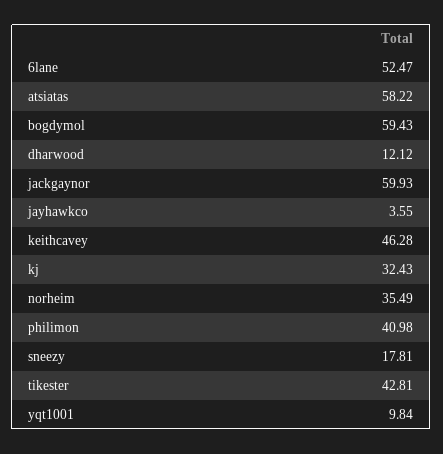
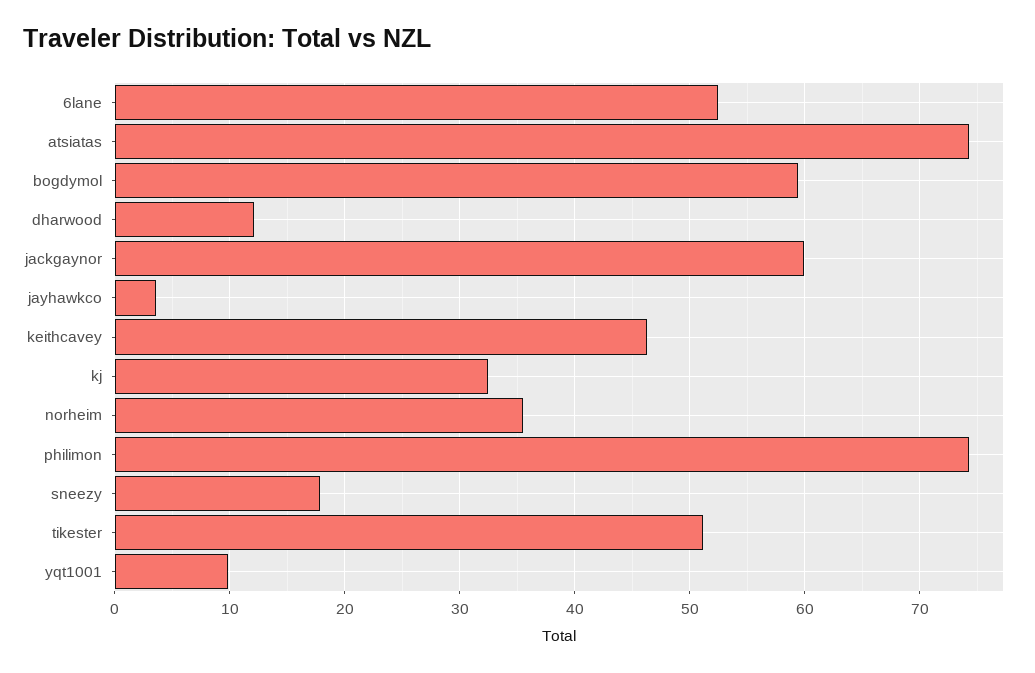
  {
    "6lane": 52.47,
-   "atsiatas": 58.22,
+   "atsiatas": 74,
    "bogdymol": 59.43,
    "dharwood": 12.12,
    "jackgaynor": 59.93,
    "jayhawkco": 3.55,
    "keithcavey": 46.28,
    "kj": 32.43,
    "norheim": 35.49,
-   "philimon": 40.98,
+   "philimon": 74,
    "sneezy": 17.81,
-   "tikester": 42.81,
+   "tikester": 51,
    "yqt1001": 9.84
  }

